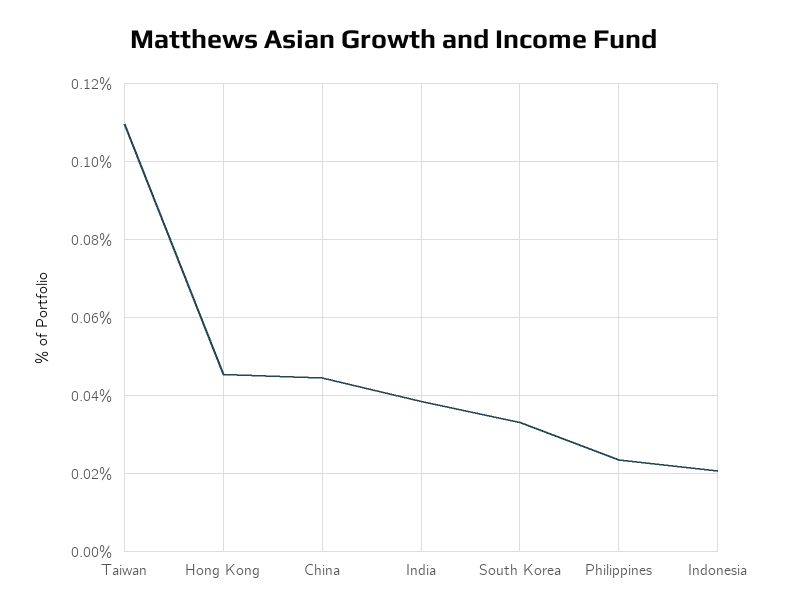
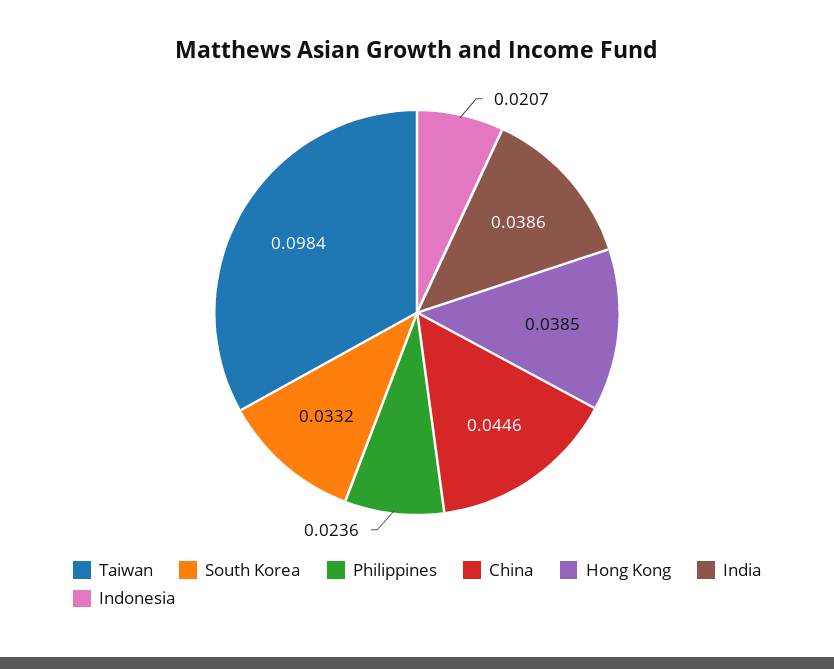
  {
-   "Taiwan": 0.11,
+   "Taiwan": 0.0984,
-   "Hong Kong": 0.046,
+   "Hong Kong": 0.0385,
    "China": 0.0446,
    "India": 0.0386,
    "South Korea": 0.0332,
    "Philippines": 0.0236,
    "Indonesia": 0.0207
  }

